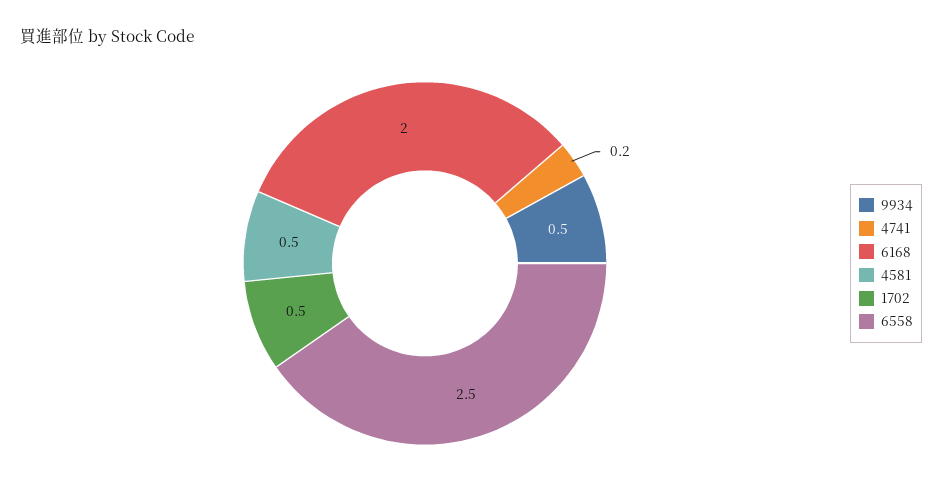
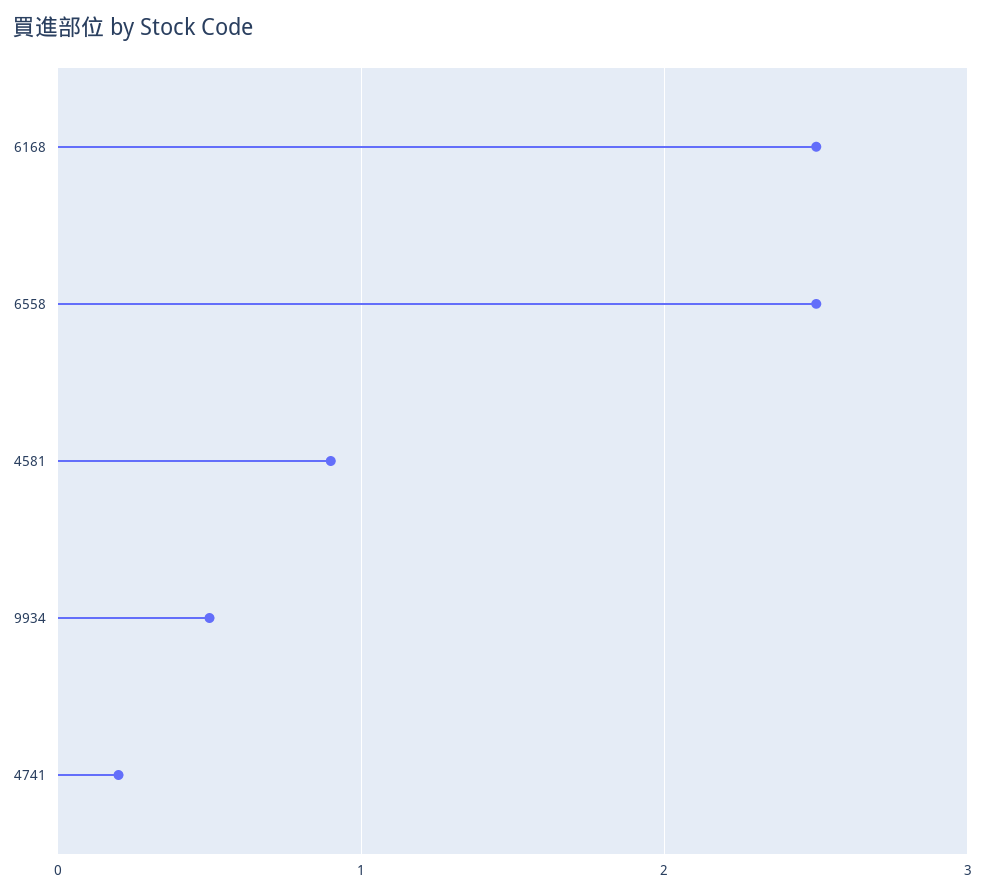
  {
    "9934": 0.5,
    "4741": 0.2,
-   "6168": 2,
+   "6168": 2.5,
-   "4581": 0.5,
+   "4581": 0.9,
-   "1702": 0.5,
    "6558": 2.5
  }

